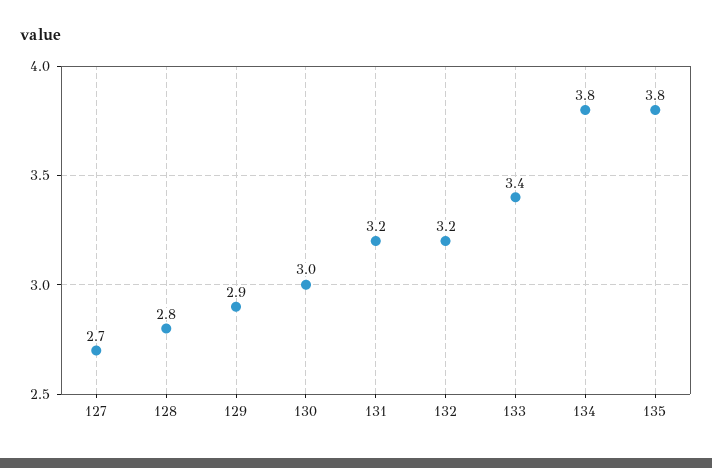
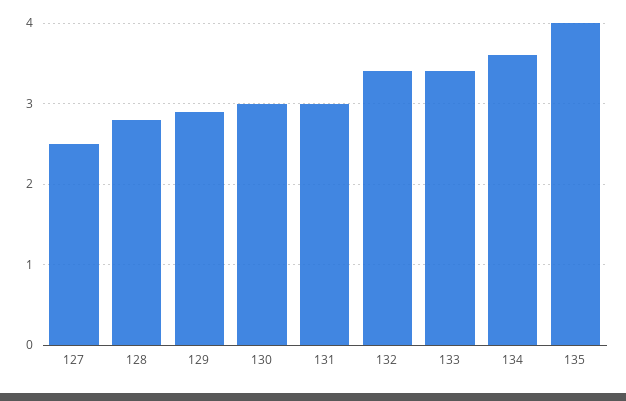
  {
-   "127": 2.7,
+   "127": 2.5,
    "128": 2.8,
    "129": 2.9,
    "130": 3,
-   "131": 3.2,
+   "131": 3,
-   "132": 3.2,
+   "132": 3.4,
    "133": 3.4,
-   "134": 3.8,
+   "134": 3.6,
-   "135": 3.8
+   "135": 4
  }

